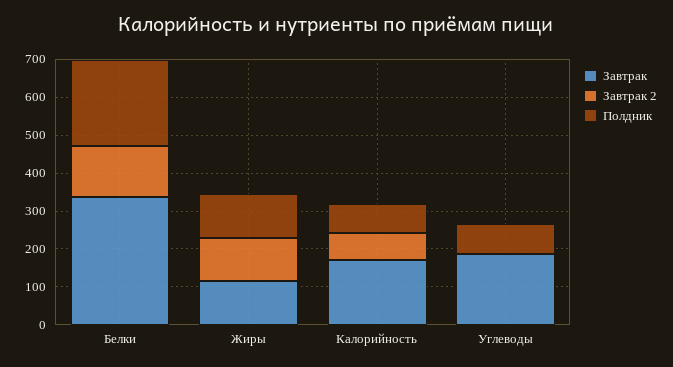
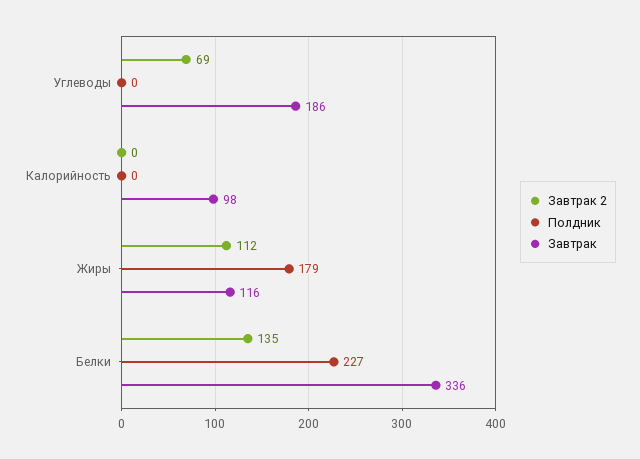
  {
    "Завтрак": {
      "Белки": 336,
      "Жиры": 116,
-     "Калорийность": 175,
+     "Калорийность": 98,
      "Углеводы": 186
    },
    "Завтрак 2": {
      "Белки": 135,
      "Жиры": 112,
-     "Калорийность": 75,
+     "Калорийность": 0,
-     "Углеводы": 0
+     "Углеводы": 69
    },
    "Полдник": {
      "Белки": 227,
-     "Жиры": 125,
+     "Жиры": 179,
-     "Калорийность": 75,
+     "Калорийность": 0,
-     "Углеводы": 75
+     "Углеводы": 0
    }
  }

